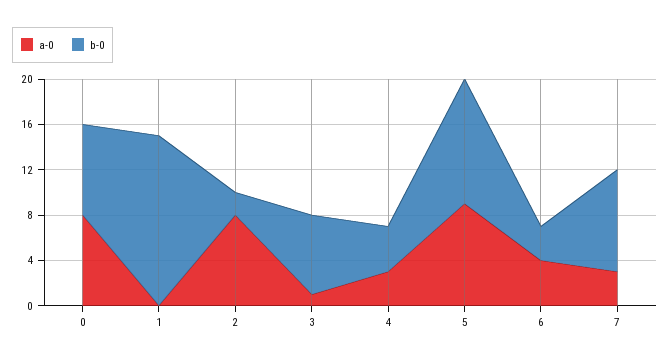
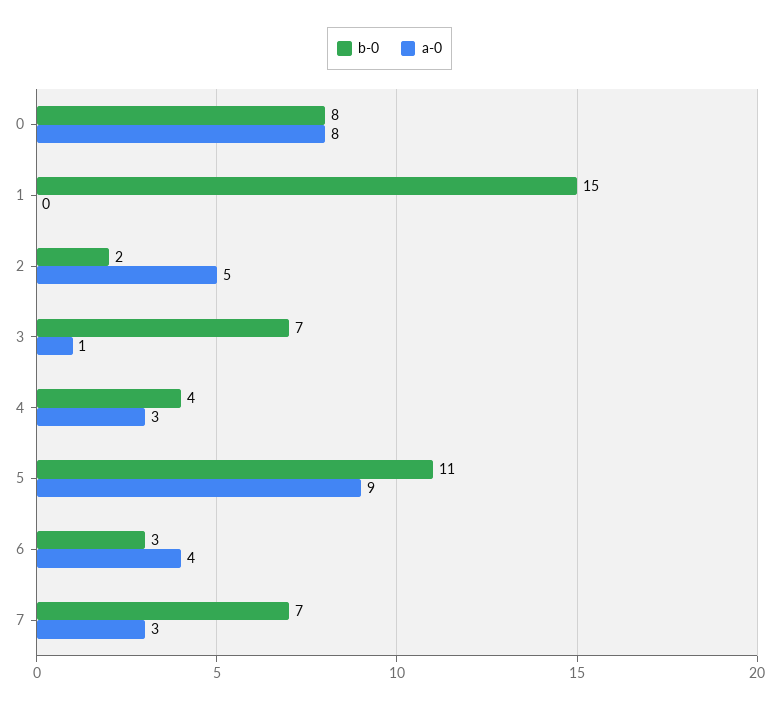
  {
    "a-0": {
      "0": 8,
      "1": 0,
-     "2": 8,
+     "2": 5,
      "3": 1,
      "4": 3,
      "5": 9,
      "6": 4,
      "7": 3
    },
    "b-0": {
      "0": 8,
      "1": 15,
      "2": 2,
      "3": 7,
      "4": 4,
      "5": 11,
      "6": 3,
-     "7": 9
+     "7": 7
    }
  }

